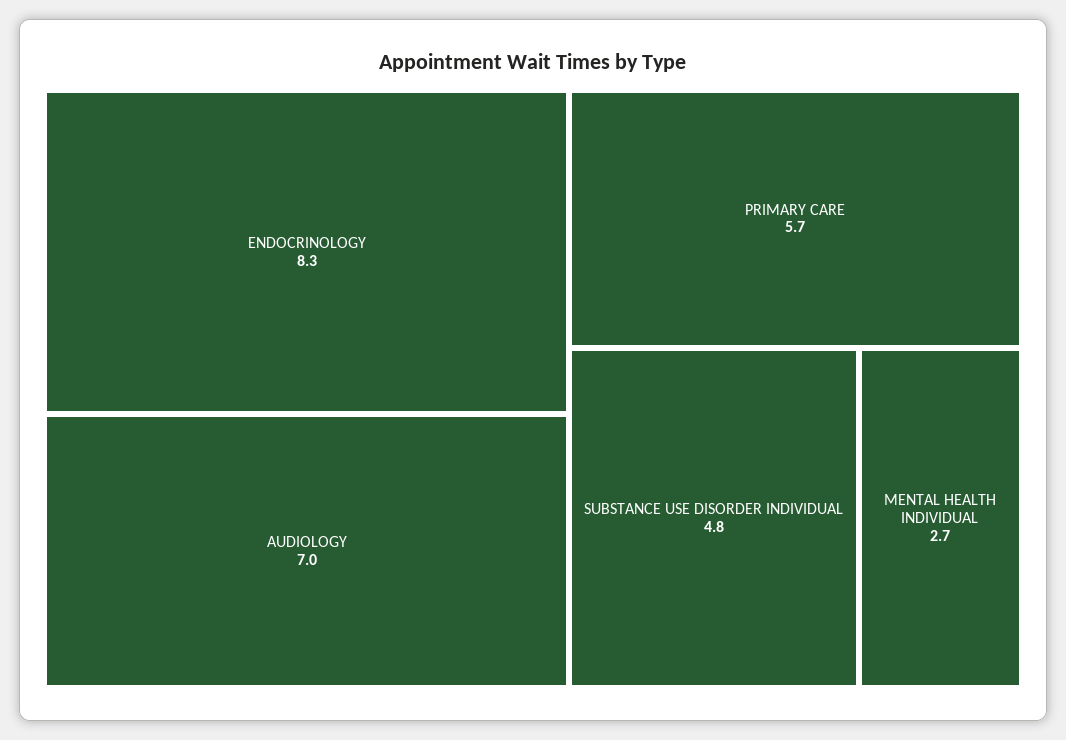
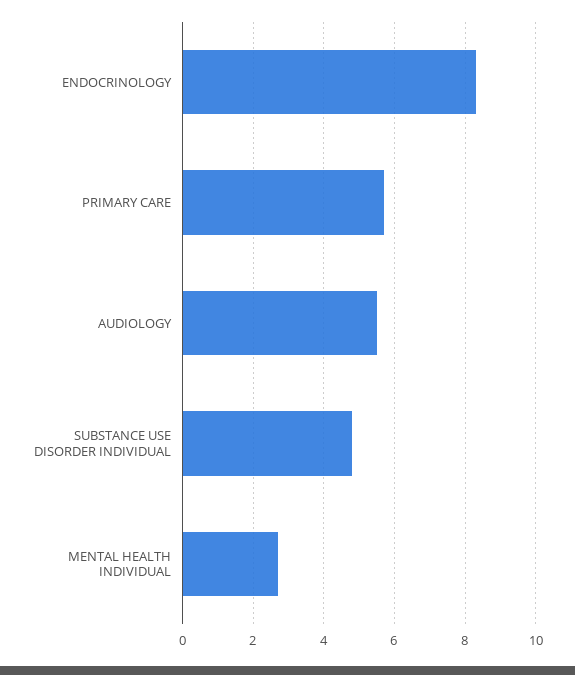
  {
    "ENDOCRINOLOGY": 8.3,
-   "AUDIOLOGY": 7,
+   "AUDIOLOGY": 5.5,
    "PRIMARY CARE": 5.7,
    "SUBSTANCE USE DISORDER INDIVIDUAL": 4.8,
    "MENTAL HEALTH INDIVIDUAL": 2.7
  }

